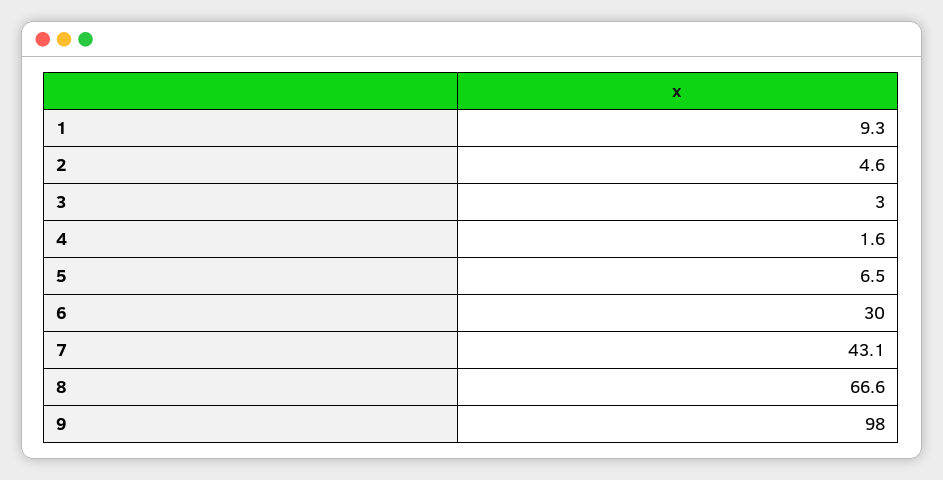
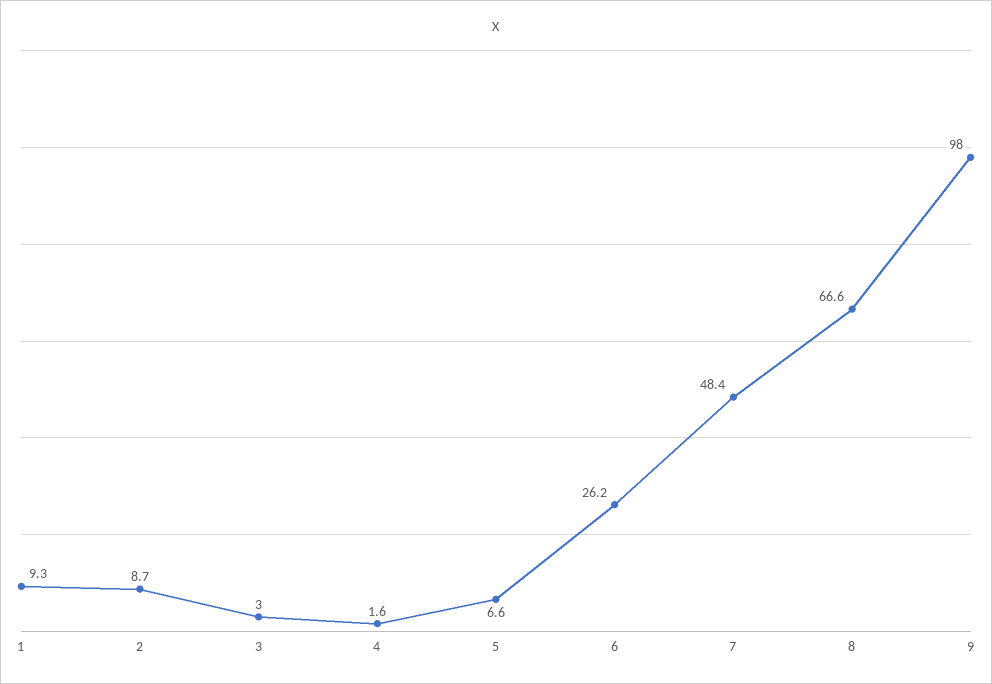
  {
    "1": 9.3,
-   "2": 4.6,
+   "2": 8.7,
    "3": 3,
    "4": 1.6,
-   "5": 6.5,
+   "5": 6.6,
-   "6": 30,
+   "6": 26.2,
-   "7": 43.1,
+   "7": 48.4,
    "8": 66.6,
    "9": 98
  }

